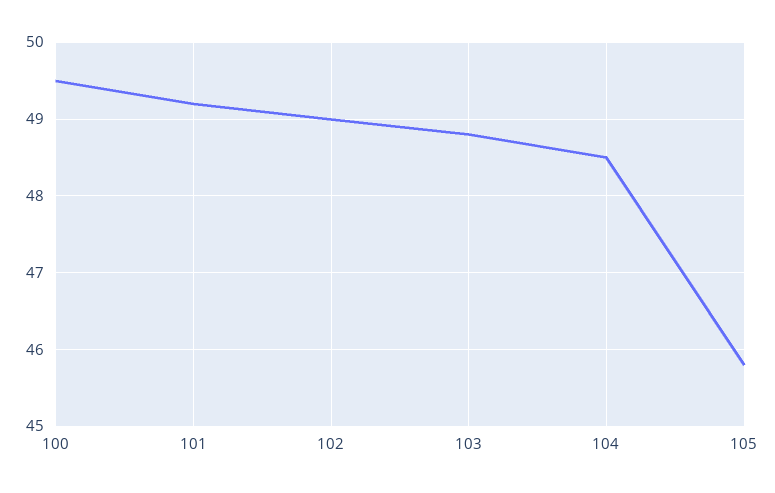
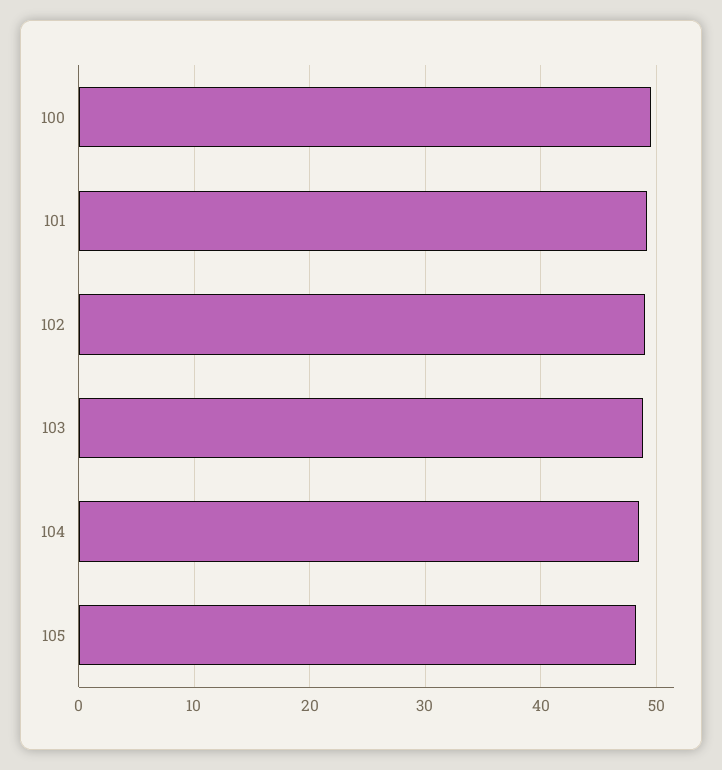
  {
    "100": 49.5,
    "101": 49.2,
    "102": 49,
    "103": 48.8,
    "104": 48.5,
-   "105": 45.8
+   "105": 48
  }

